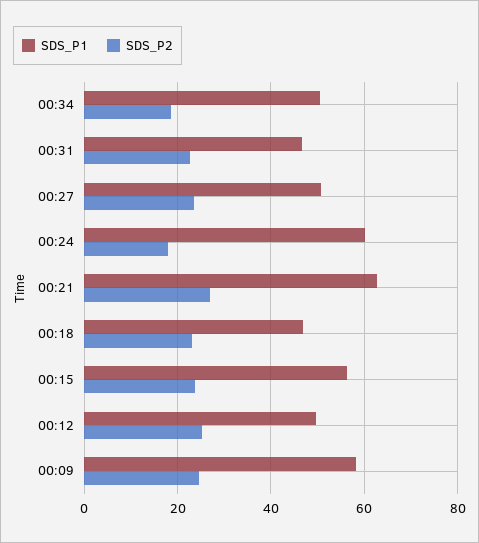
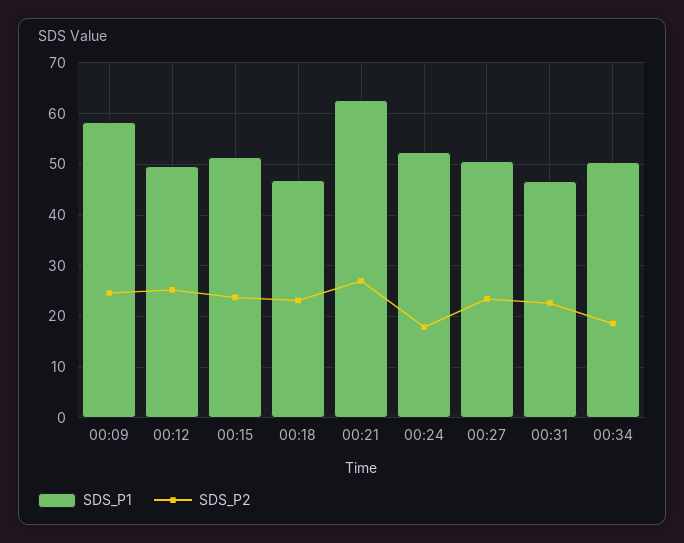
  {
    "SDS_P1": {
      "00:34": 50,
      "00:31": 46,
      "00:27": 50,
-     "00:24": 60,
+     "00:24": 52,
      "00:21": 62,
      "00:18": 46,
-     "00:15": 56,
+     "00:15": 52,
      "00:12": 50,
      "00:09": 58
    },
    "SDS_P2": {
      "00:34": 18,
      "00:31": 22,
      "00:27": 24,
      "00:24": 18,
      "00:21": 28,
      "00:18": 24,
      "00:15": 24,
      "00:12": 26,
      "00:09": 24
    }
  }

